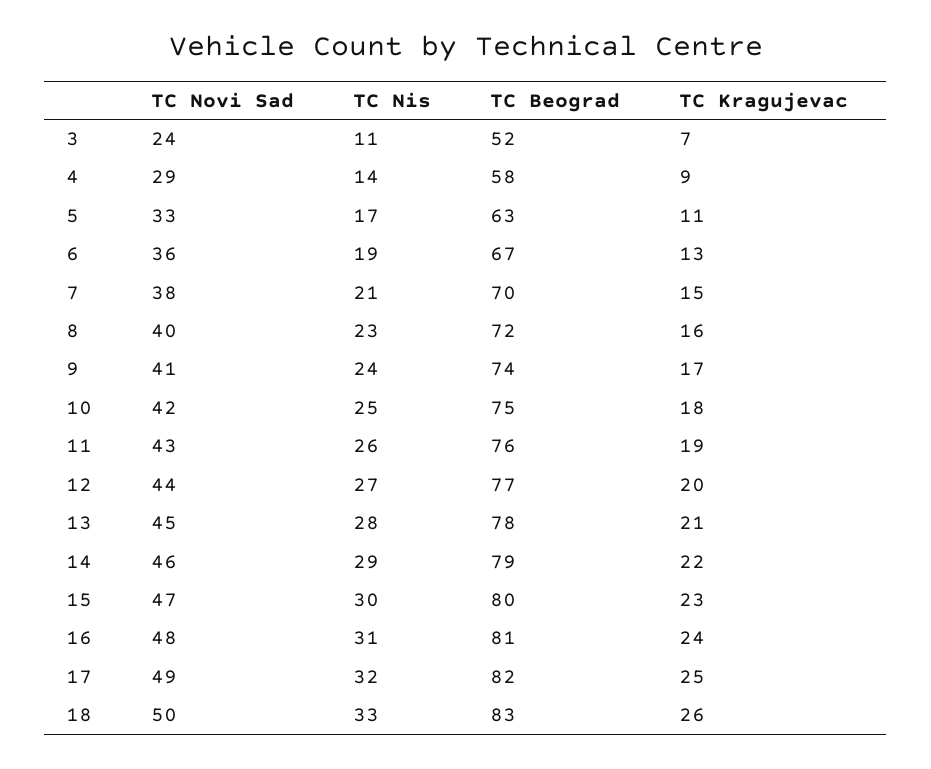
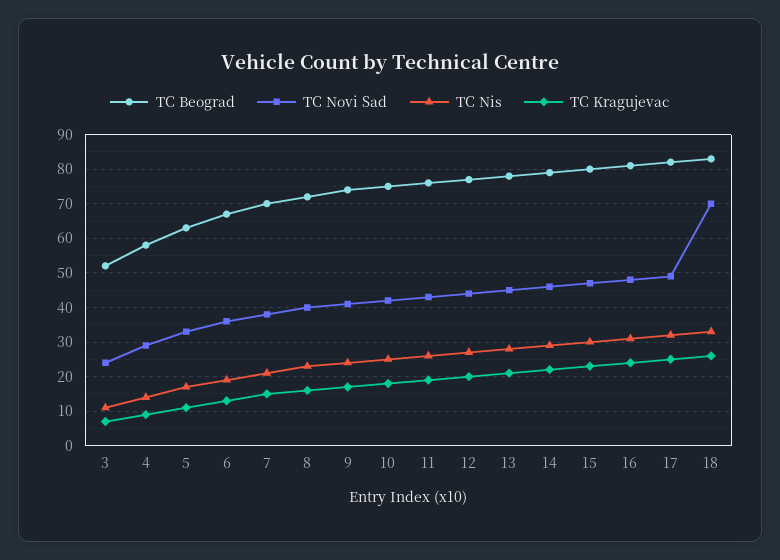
  {
    "TC Novi Sad": {
      "3": 24,
      "4": 29,
      "5": 33,
      "6": 36,
      "7": 38,
      "8": 40,
      "9": 41,
      "10": 42,
      "11": 43,
      "12": 44,
      "13": 45,
      "14": 46,
      "15": 47,
      "16": 48,
      "17": 49,
-     "18": 50
+     "18": 70
    },
    "TC Nis": {
      "3": 11,
      "4": 14,
      "5": 17,
      "6": 19,
      "7": 21,
      "8": 23,
      "9": 24,
      "10": 25,
      "11": 26,
      "12": 27,
      "13": 28,
      "14": 29,
      "15": 30,
      "16": 31,
      "17": 32,
      "18": 33
    },
    "TC Beograd": {
      "3": 52,
      "4": 58,
      "5": 63,
      "6": 67,
      "7": 70,
      "8": 72,
      "9": 74,
      "10": 75,
      "11": 76,
      "12": 77,
      "13": 78,
      "14": 79,
      "15": 80,
      "16": 81,
      "17": 82,
      "18": 83
    },
    "TC Kragujevac": {
      "3": 7,
      "4": 9,
      "5": 11,
      "6": 13,
      "7": 15,
      "8": 16,
      "9": 17,
      "10": 18,
      "11": 19,
      "12": 20,
      "13": 21,
      "14": 22,
      "15": 23,
      "16": 24,
      "17": 25,
      "18": 26
    }
  }

